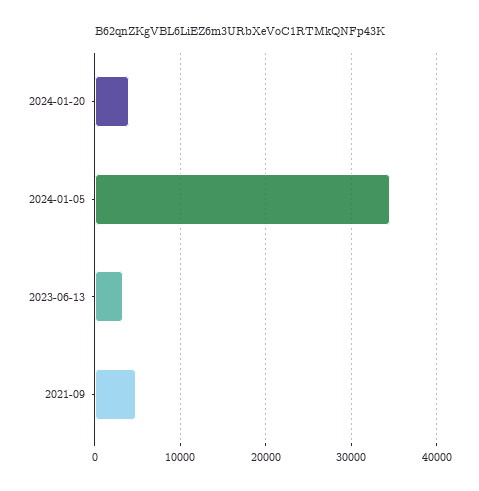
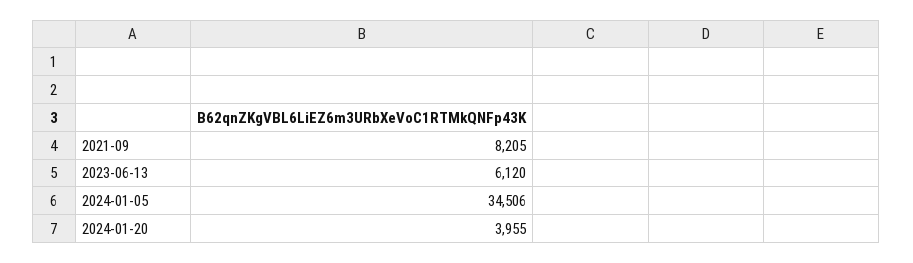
  {
    "2024-01-20": 3955,
    "2024-01-05": 34506,
-   "2023-06-13": 3000,
+   "2023-06-13": 6120,
-   "2021-09": 5000
+   "2021-09": 8205
  }

